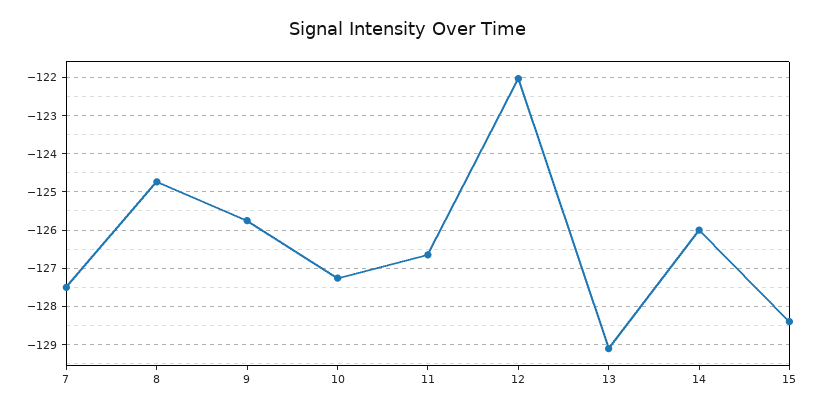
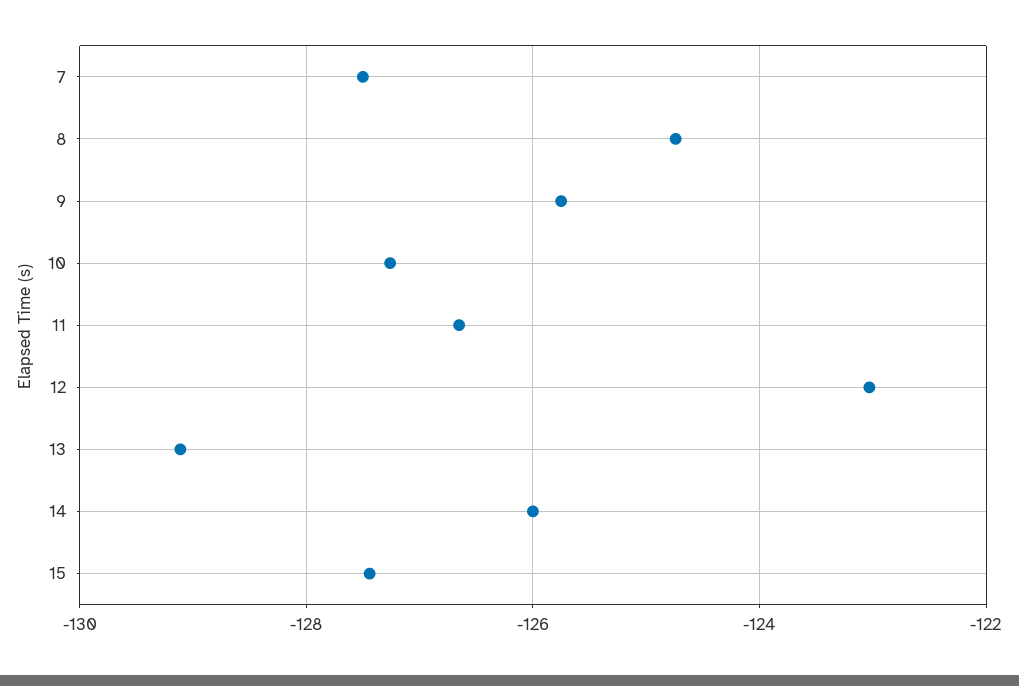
  {
    "7": -127.6,
    "8": -124.8,
    "9": -125.8,
    "10": -127.2,
    "11": -126.6,
-   "12": -122,
+   "12": -123,
    "13": -129.2,
    "14": -126,
-   "15": -128.4
+   "15": -127.4
  }

